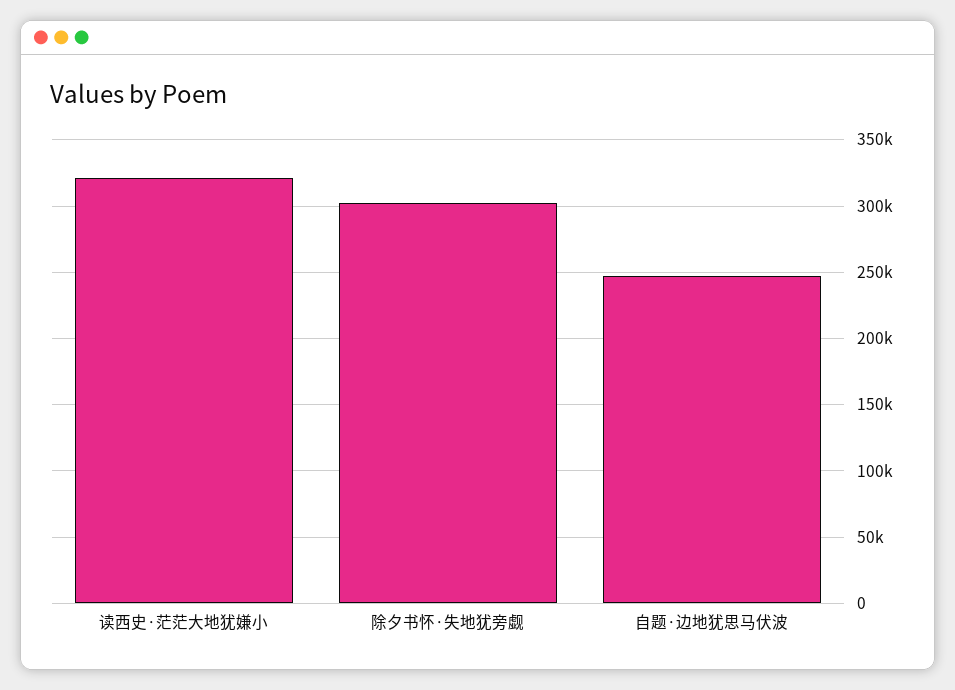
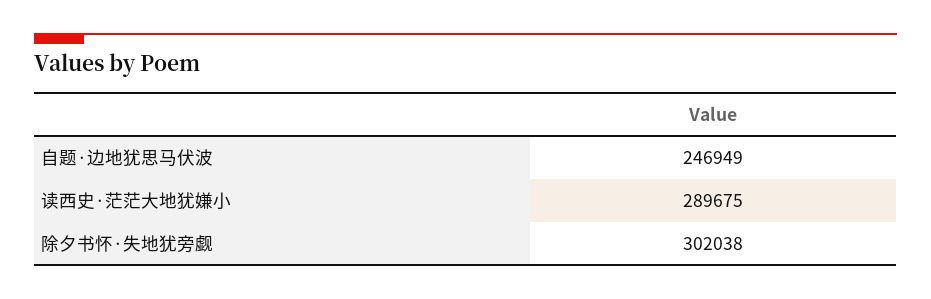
  {
-   "读西史·茫茫大地犹嫌小": 320000,
+   "读西史·茫茫大地犹嫌小": 289675,
    "除夕书怀·失地犹旁觑": 302038,
    "自题·边地犹思马伏波": 246949
  }

